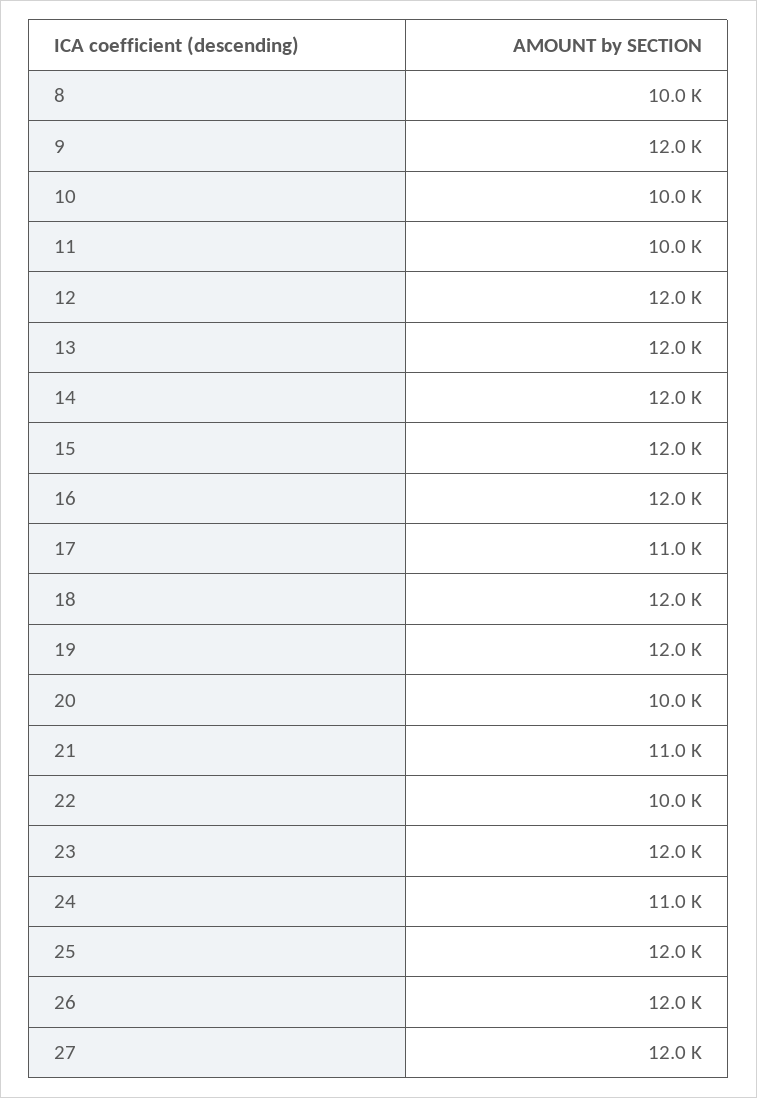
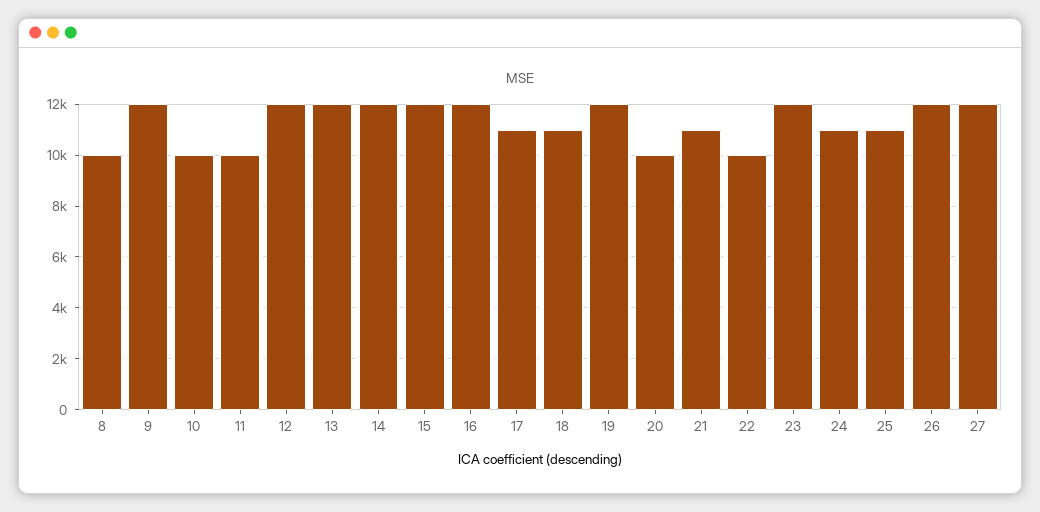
  {
    "8": 10000,
    "9": 12000,
    "10": 10000,
    "11": 10000,
    "12": 12000,
    "13": 12000,
    "14": 12000,
    "15": 12000,
    "16": 12000,
    "17": 11000,
-   "18": 12000,
+   "18": 11000,
    "19": 12000,
    "20": 10000,
    "21": 11000,
    "22": 10000,
    "23": 12000,
    "24": 11000,
-   "25": 12000,
+   "25": 11000,
    "26": 12000,
    "27": 12000
  }

